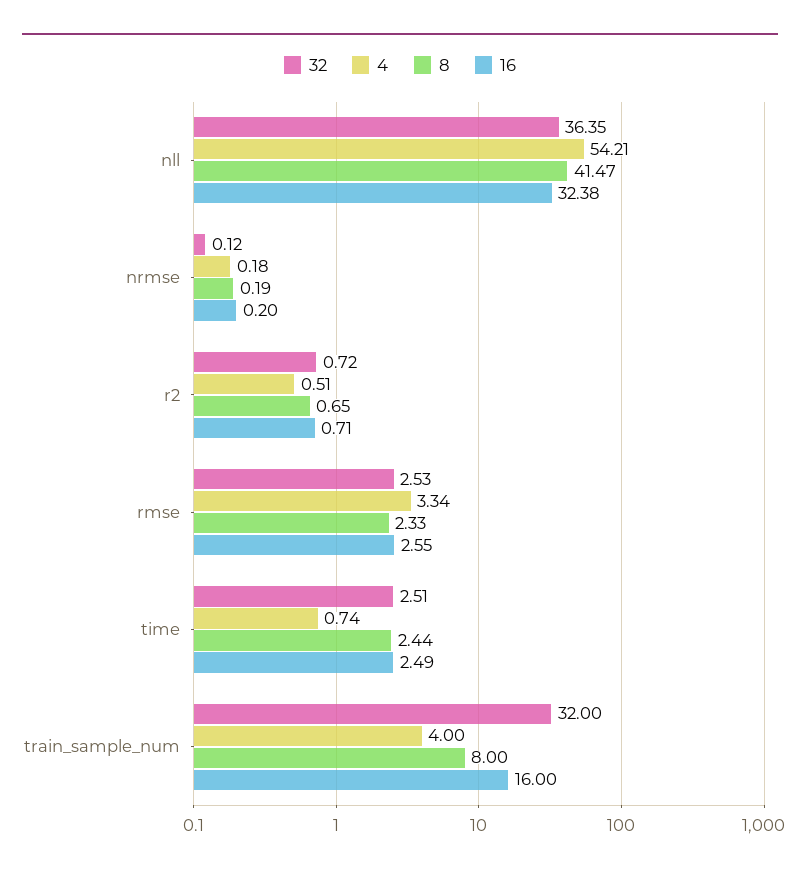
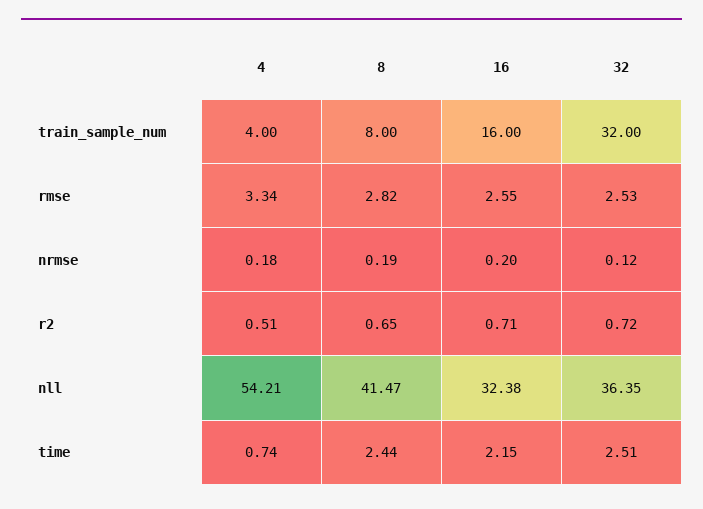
  {
    "32": {
      "nll": 36.35,
      "nrmse": 0.12,
      "r2": 0.72,
      "rmse": 2.53,
      "time": 2.51,
      "train_sample_num": 32
    },
    "4": {
      "nll": 54.21,
      "nrmse": 0.18,
      "r2": 0.51,
      "rmse": 3.34,
      "time": 0.74,
      "train_sample_num": 4
    },
    "8": {
      "nll": 41.47,
      "nrmse": 0.19,
      "r2": 0.65,
-     "rmse": 2.33,
+     "rmse": 2.82,
      "time": 2.44,
      "train_sample_num": 8
    },
    "16": {
      "nll": 32.38,
      "nrmse": 0.2,
      "r2": 0.71,
      "rmse": 2.55,
-     "time": 2.49,
+     "time": 2.15,
      "train_sample_num": 16
    }
  }

